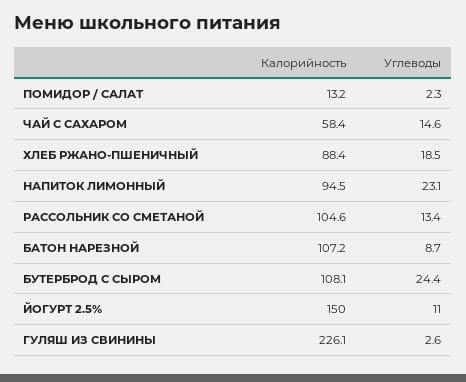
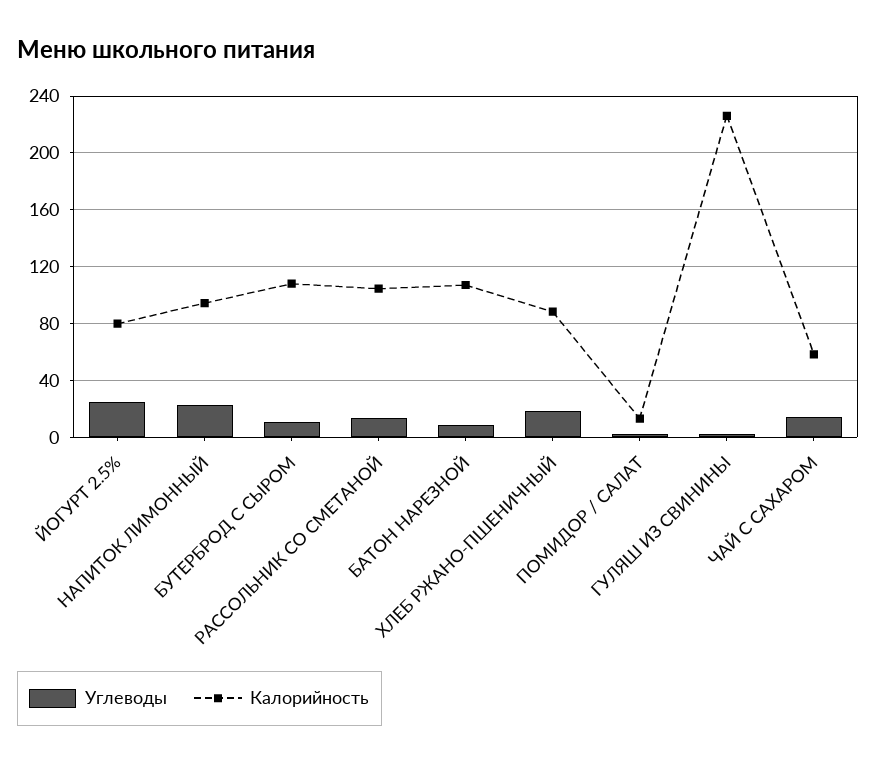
  {
    "Калорийность": {
      "ПОМИДОР / САЛАТ": 13.2,
      "ЧАЙ С САХАРОМ": 58.4,
      "ХЛЕБ РЖАНО-ПШЕНИЧНЫЙ": 88.4,
      "НАПИТОК ЛИМОННЫЙ": 94.5,
      "РАССОЛЬНИК СО СМЕТАНОЙ": 104.6,
      "БАТОН НАРЕЗНОЙ": 107.2,
      "БУТЕРБРОД С СЫРОМ": 108.1,
-     "ЙОГУРТ 2.5%": 150,
+     "ЙОГУРТ 2.5%": 80,
      "ГУЛЯШ ИЗ СВИНИНЫ": 226.1
    },
    "Углеводы": {
      "ПОМИДОР / САЛАТ": 2.3,
      "ЧАЙ С САХАРОМ": 14.6,
      "ХЛЕБ РЖАНО-ПШЕНИЧНЫЙ": 18.5,
      "НАПИТОК ЛИМОННЫЙ": 23.1,
      "РАССОЛЬНИК СО СМЕТАНОЙ": 13.4,
      "БАТОН НАРЕЗНОЙ": 8.7,
-     "БУТЕРБРОД С СЫРОМ": 24.4,
+     "БУТЕРБРОД С СЫРОМ": 10,
-     "ЙОГУРТ 2.5%": 11,
+     "ЙОГУРТ 2.5%": 25,
      "ГУЛЯШ ИЗ СВИНИНЫ": 2.6
    }
  }

